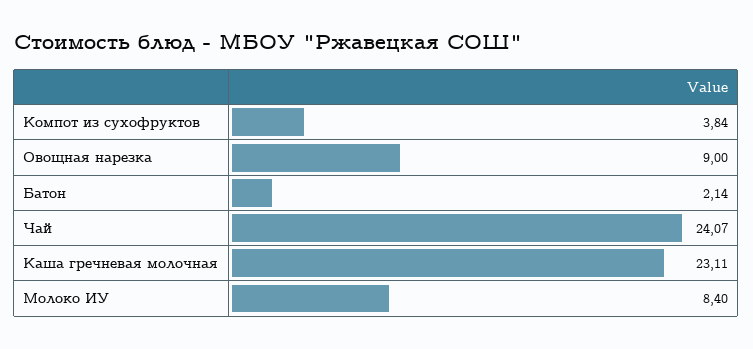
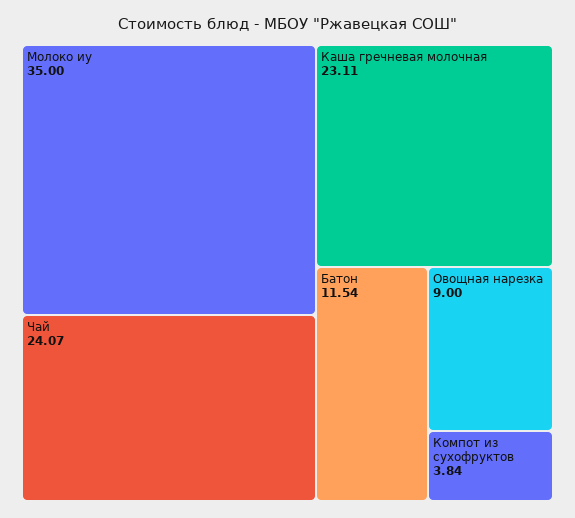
  {
    "Компот из сухофруктов": 3.84,
    "Овощная нарезка": 9,
-   "Батон": 2.14,
+   "Батон": 11.54,
    "Чай": 24.07,
    "Каша гречневая молочная": 23.11,
-   "Молоко ИУ": 8.4
+   "Молоко ИУ": 35
  }

